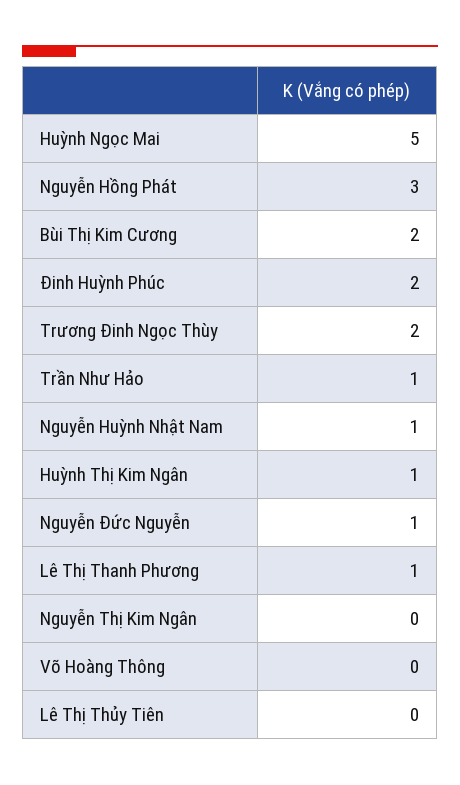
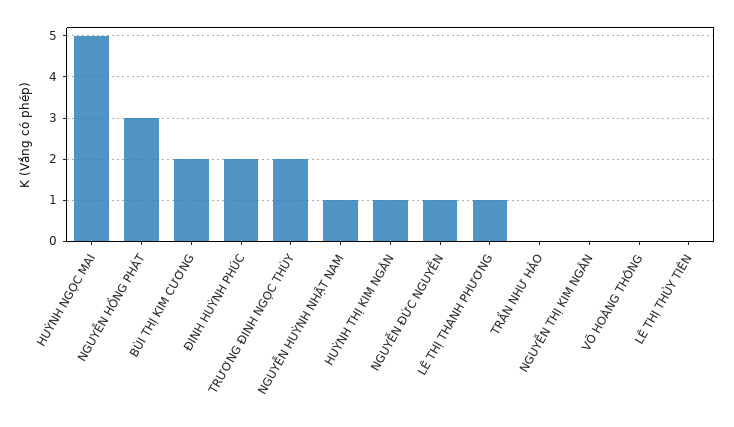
  {
    "Huỳnh Ngọc Mai": 5,
    "Nguyễn Hồng Phát": 3,
    "Bùi Thị Kim Cương": 2,
    "Đinh Huỳnh Phúc": 2,
    "Trương Đinh Ngọc Thùy": 2,
-   "Trần Như Hảo": 1,
+   "Trần Như Hảo": 0,
    "Nguyễn Huỳnh Nhật Nam": 1,
    "Huỳnh Thị Kim Ngân": 1,
    "Nguyễn Đức Nguyễn": 1,
    "Lê Thị Thanh Phương": 1,
    "Nguyễn Thị Kim Ngân": 0,
    "Võ Hoàng Thông": 0,
    "Lê Thị Thủy Tiên": 0
  }

